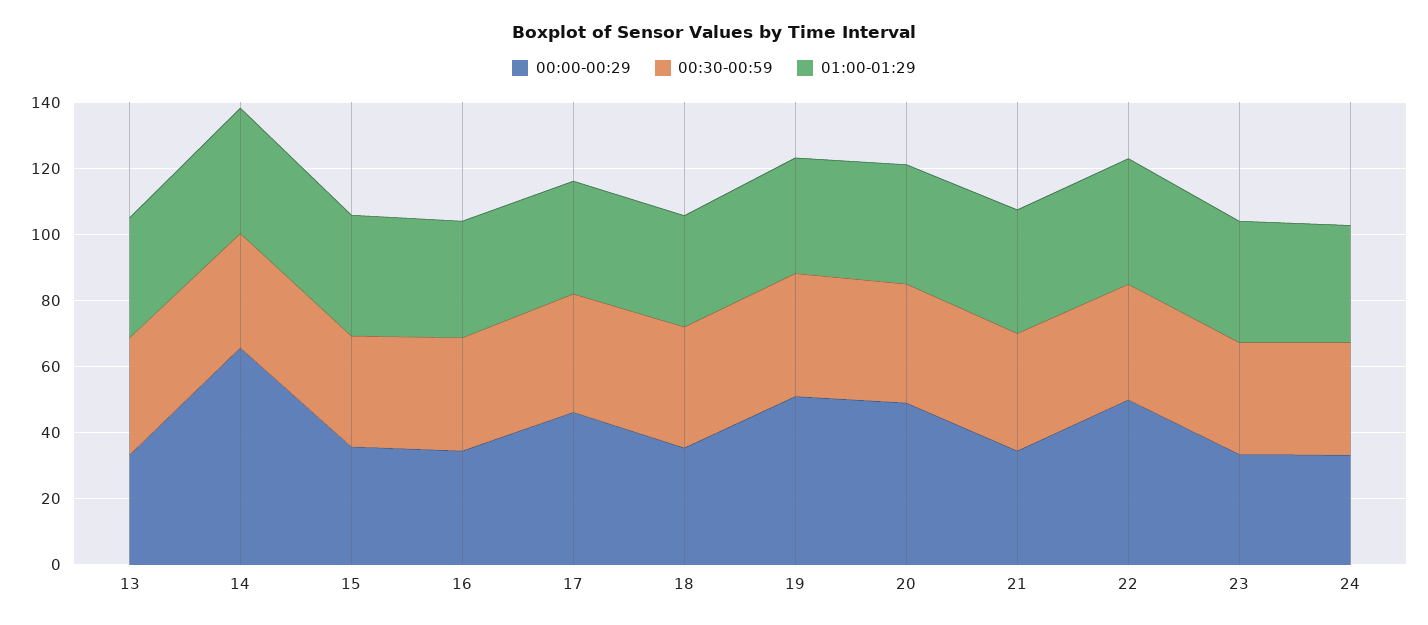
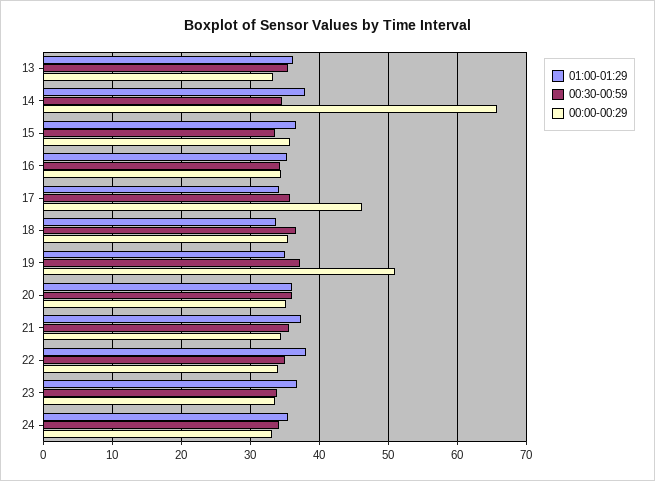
  {
    "00:00-00:29": {
      "13": 33,
      "14": 66,
      "15": 36,
      "16": 34,
      "17": 46,
      "18": 35,
      "19": 51,
-     "20": 50,
+     "20": 35,
      "21": 34,
-     "22": 50,
+     "22": 34,
      "23": 34,
      "24": 33
    },
    "00:30-00:59": {
      "13": 35,
      "14": 35,
      "15": 34,
      "16": 34,
      "17": 36,
      "18": 37,
      "19": 37,
      "20": 36,
      "21": 36,
      "22": 35,
      "23": 34,
      "24": 34
    },
    "01:00-01:29": {
      "13": 36,
      "14": 38,
      "15": 37,
      "16": 35,
      "17": 34,
      "18": 34,
      "19": 35,
      "20": 36,
      "21": 37,
      "22": 38,
      "23": 37,
      "24": 35
    }
  }

